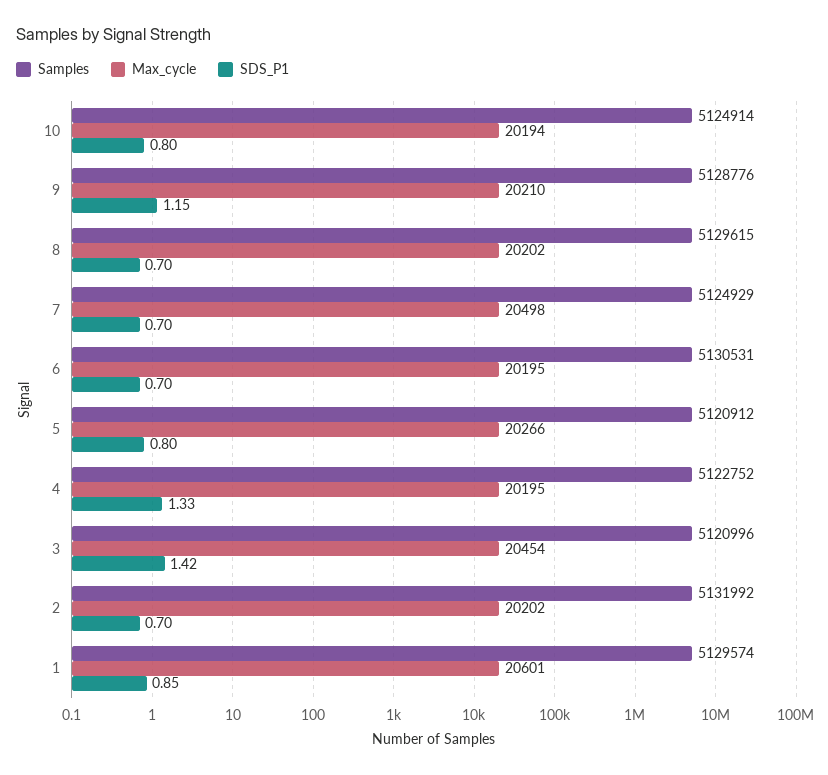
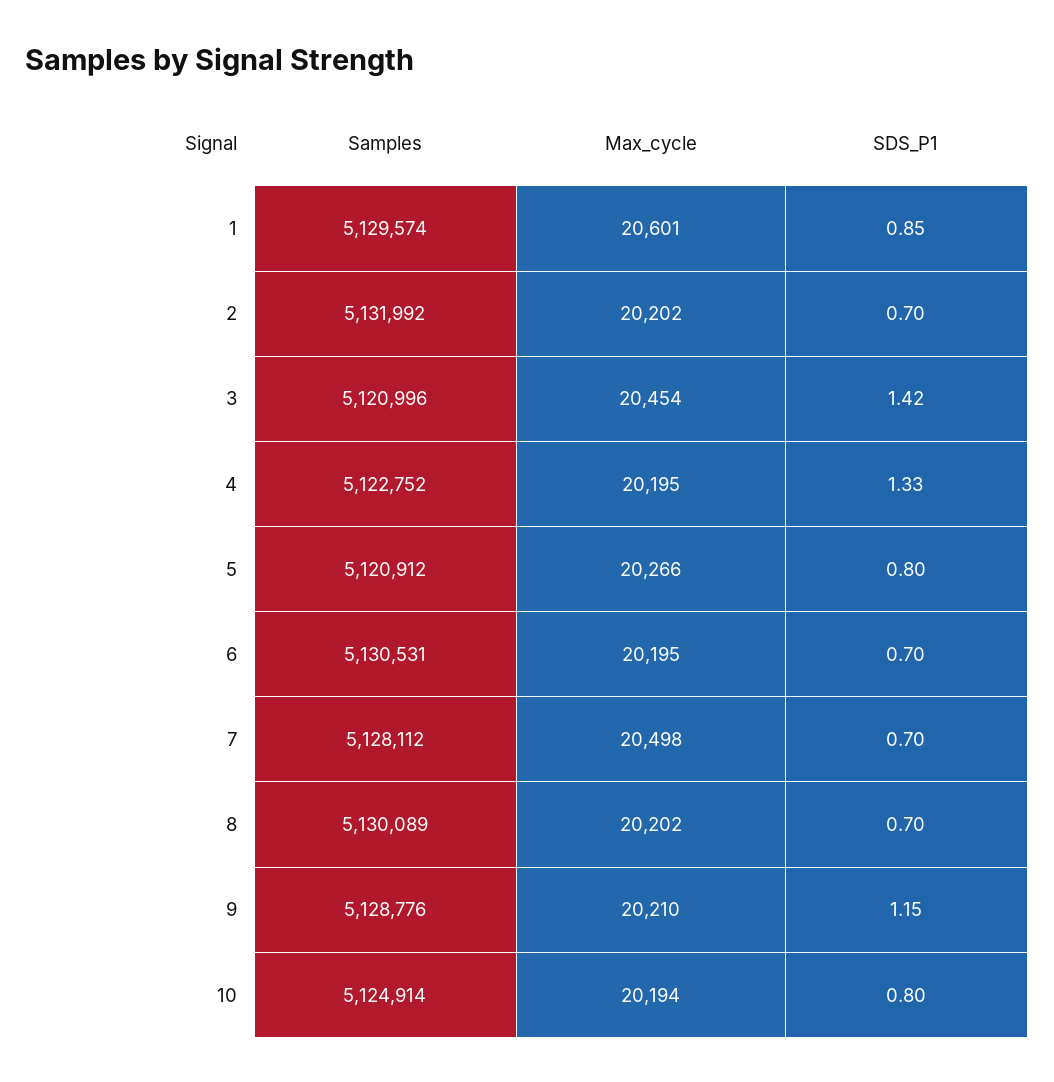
  {
    "Samples": {
      "10": 5124914,
      "9": 5128776,
-     "8": 5129615,
+     "8": 5130089,
-     "7": 5124929,
+     "7": 5128112,
      "6": 5130531,
      "5": 5120912,
      "4": 5122752,
      "3": 5120996,
      "2": 5131992,
      "1": 5129574
    },
    "Max_cycle": {
      "10": 20194,
      "9": 20210,
      "8": 20202,
      "7": 20498,
      "6": 20195,
      "5": 20266,
      "4": 20195,
      "3": 20454,
      "2": 20202,
      "1": 20601
    },
    "SDS_P1": {
      "10": 0.8,
      "9": 1.15,
      "8": 0.7,
      "7": 0.7,
      "6": 0.7,
      "5": 0.8,
      "4": 1.33,
      "3": 1.42,
      "2": 0.7,
      "1": 0.85
    }
  }

